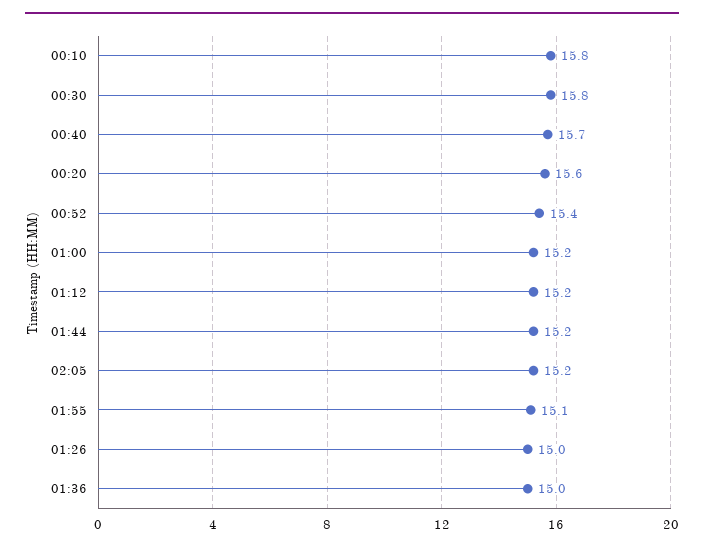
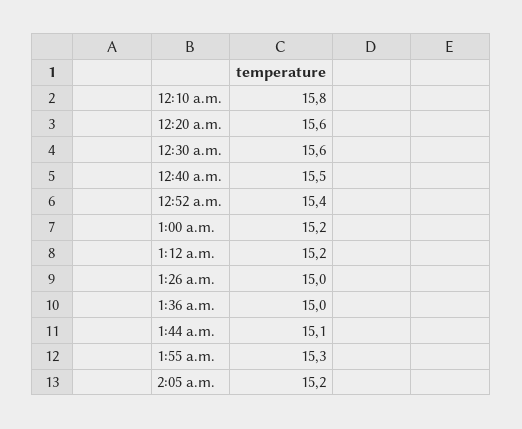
  {
    "00:10": 15.8,
-   "00:30": 15.8,
+   "00:30": 15.6,
-   "00:40": 15.7,
+   "00:40": 15.5,
    "00:20": 15.6,
    "00:52": 15.4,
    "01:00": 15.2,
    "01:12": 15.2,
-   "01:44": 15.2,
+   "01:44": 15.1,
    "02:05": 15.2,
-   "01:55": 15.1,
+   "01:55": 15.3,
    "01:26": 15,
    "01:36": 15
  }

